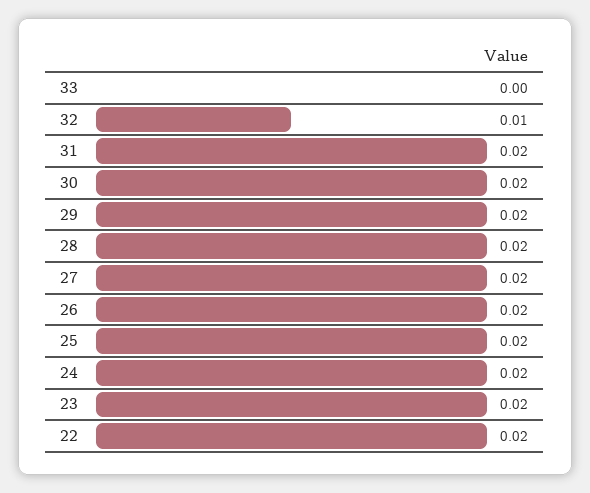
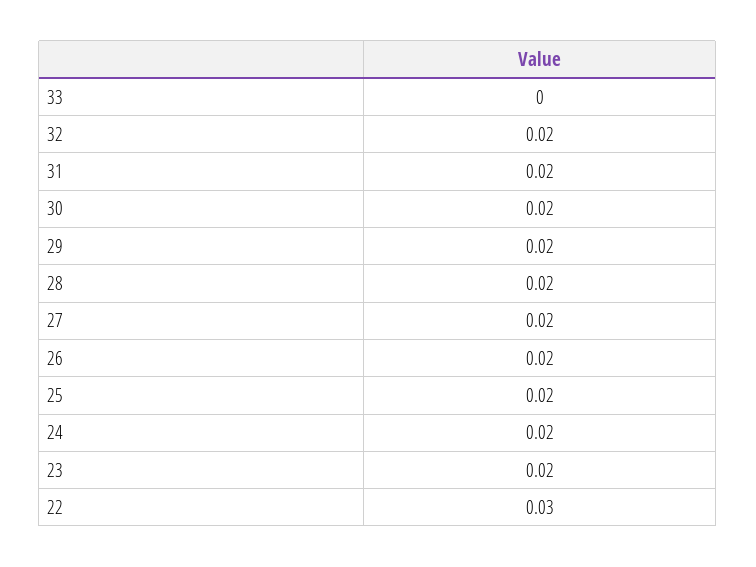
  {
    "33": 0,
-   "32": 0.01,
+   "32": 0.02,
    "31": 0.02,
    "30": 0.02,
    "29": 0.02,
    "28": 0.02,
    "27": 0.02,
    "26": 0.02,
    "25": 0.02,
    "24": 0.02,
    "23": 0.02,
-   "22": 0.02
+   "22": 0.03
  }

